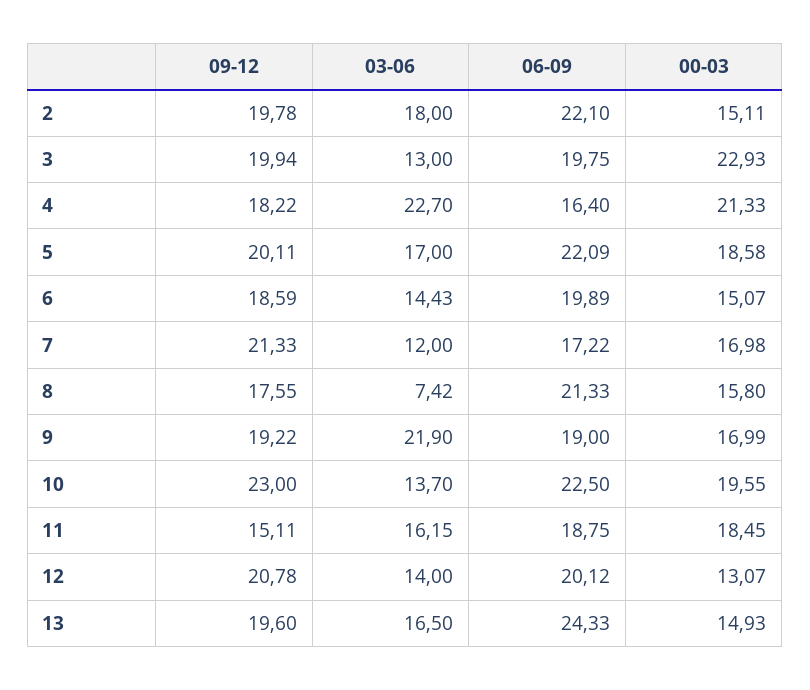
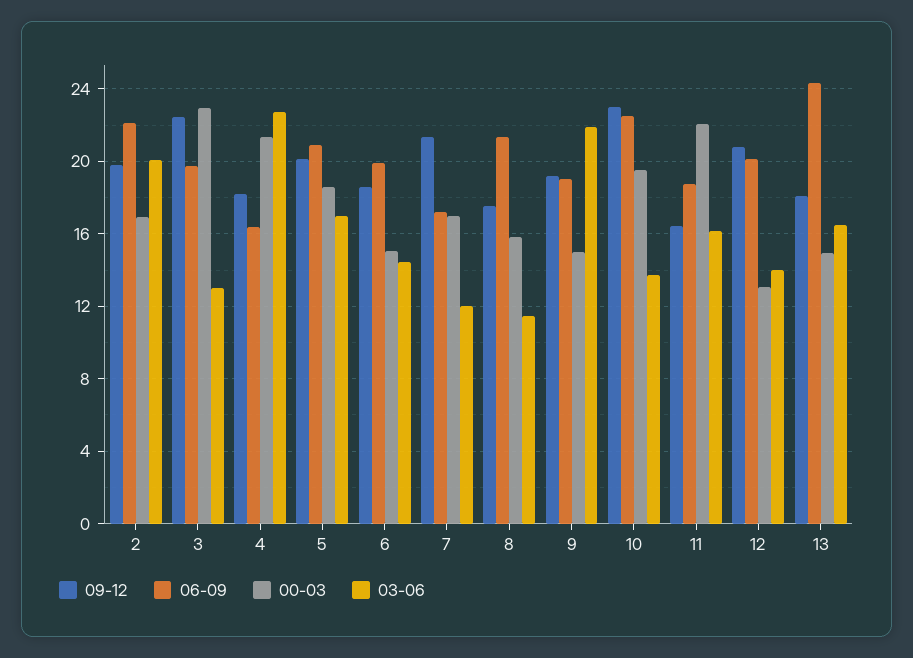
  {
    "09-12": {
      "2": 19.78,
-     "3": 19.94,
+     "3": 22.5,
      "4": 18.22,
      "5": 20.11,
      "6": 18.59,
      "7": 21.33,
      "8": 17.55,
      "9": 19.22,
      "10": 23,
-     "11": 15.11,
+     "11": 16.5,
      "12": 20.78,
-     "13": 19.6
+     "13": 18
    },
    "03-06": {
-     "2": 18,
+     "2": 20,
      "3": 13,
      "4": 22.7,
      "5": 17,
      "6": 14.43,
      "7": 12,
-     "8": 7.42,
+     "8": 11.5,
      "9": 21.9,
      "10": 13.7,
      "11": 16.15,
      "12": 14,
      "13": 16.5
    },
    "06-09": {
      "2": 22.1,
      "3": 19.75,
      "4": 16.4,
-     "5": 22.09,
+     "5": 21,
      "6": 19.89,
      "7": 17.22,
      "8": 21.33,
      "9": 19,
      "10": 22.5,
      "11": 18.75,
      "12": 20.12,
      "13": 24.33
    },
    "00-03": {
-     "2": 15.11,
+     "2": 17,
      "3": 22.93,
      "4": 21.33,
      "5": 18.58,
      "6": 15.07,
      "7": 16.98,
      "8": 15.8,
-     "9": 16.99,
+     "9": 15,
      "10": 19.55,
-     "11": 18.45,
+     "11": 22,
      "12": 13.07,
      "13": 14.93
    }
  }

